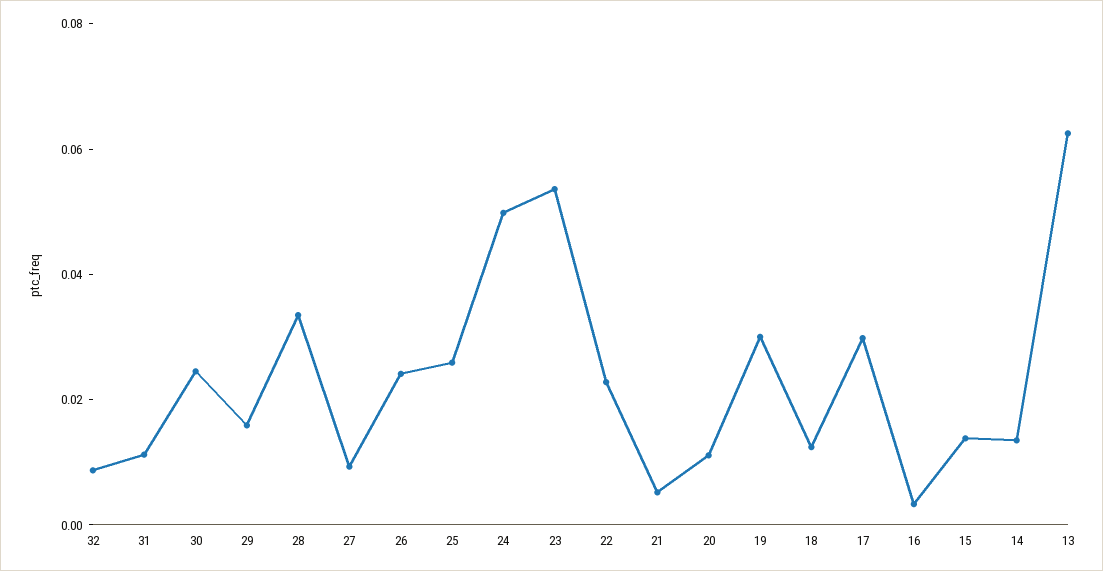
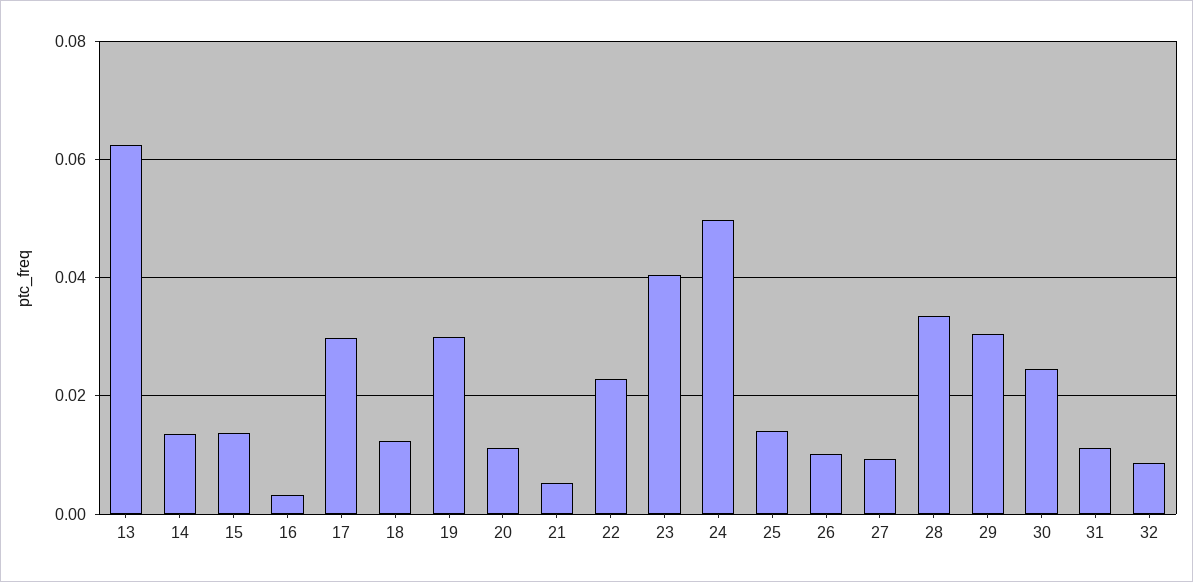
  {
    "32": 0.008,
    "31": 0.012,
    "30": 0.024,
-   "29": 0.015,
+   "29": 0.03,
    "28": 0.034,
    "27": 0.01,
-   "26": 0.025,
+   "26": 0.01,
-   "25": 0.025,
+   "25": 0.014,
    "24": 0.05,
-   "23": 0.055,
+   "23": 0.04,
    "22": 0.022,
    "21": 0.006,
    "20": 0.012,
    "19": 0.03,
    "18": 0.012,
    "17": 0.03,
    "16": 0.004,
    "15": 0.014,
    "14": 0.014,
    "13": 0.062
  }

